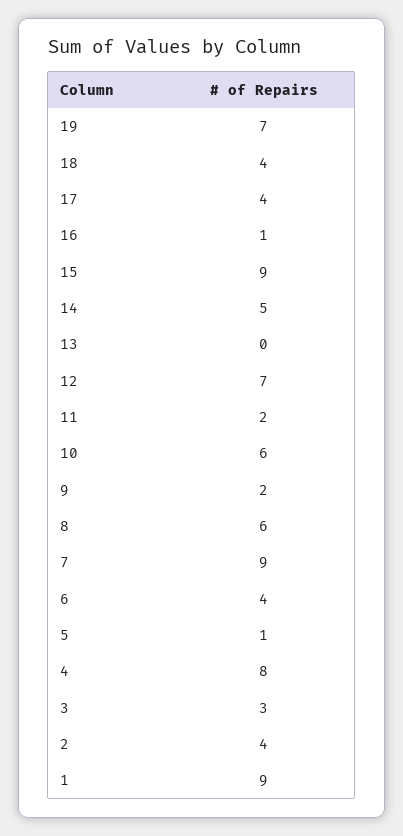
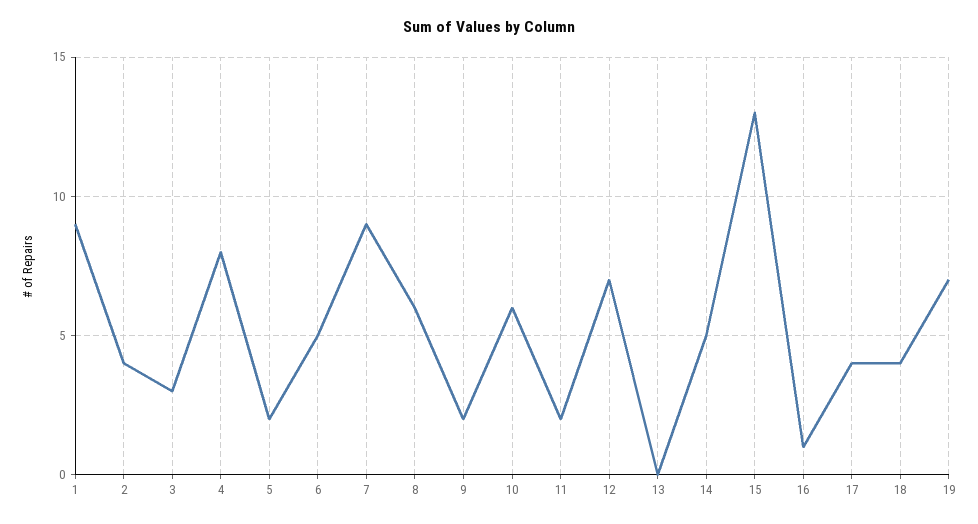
  {
    "19": 7,
    "18": 4,
    "17": 4,
    "16": 1,
-   "15": 9,
+   "15": 13,
    "14": 5,
    "13": 0,
    "12": 7,
    "11": 2,
    "10": 6,
    "9": 2,
    "8": 6,
    "7": 9,
-   "6": 4,
+   "6": 5,
-   "5": 1,
+   "5": 2,
    "4": 8,
    "3": 3,
    "2": 4,
    "1": 9
  }

